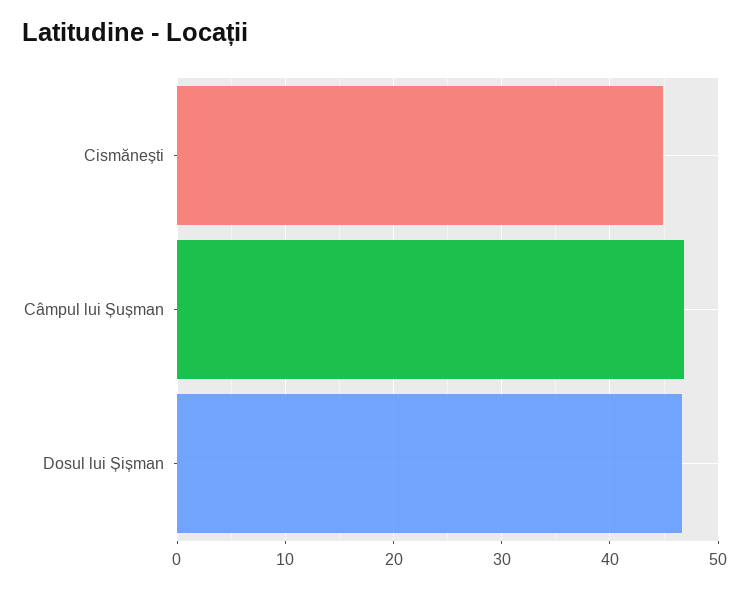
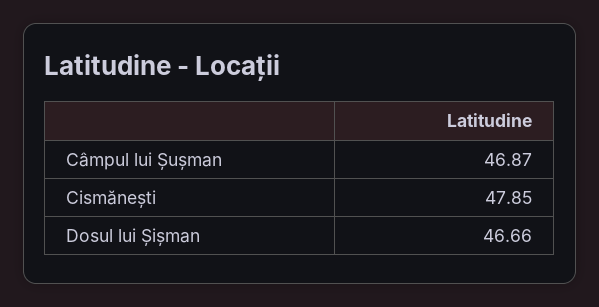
  {
-   "Cismănești": 45,
+   "Cismănești": 47.85,
    "Câmpul lui Șușman": 46.87,
    "Dosul lui Șișman": 46.66
  }

